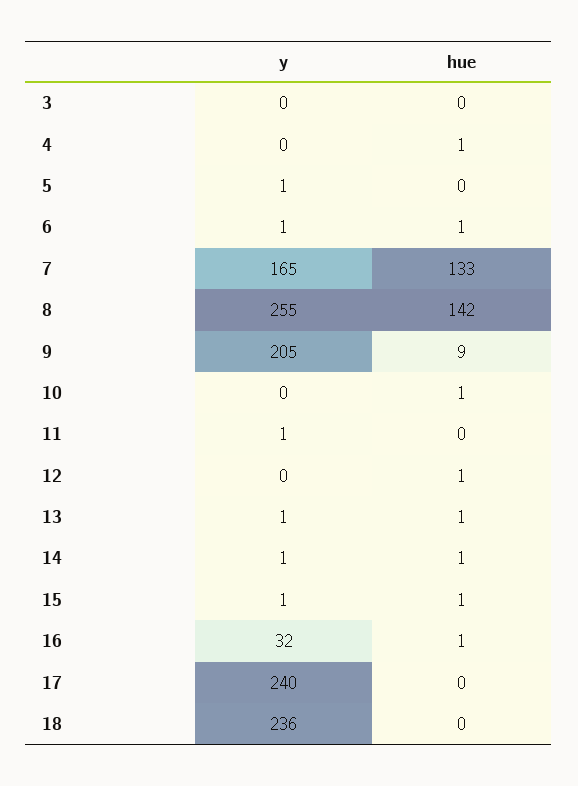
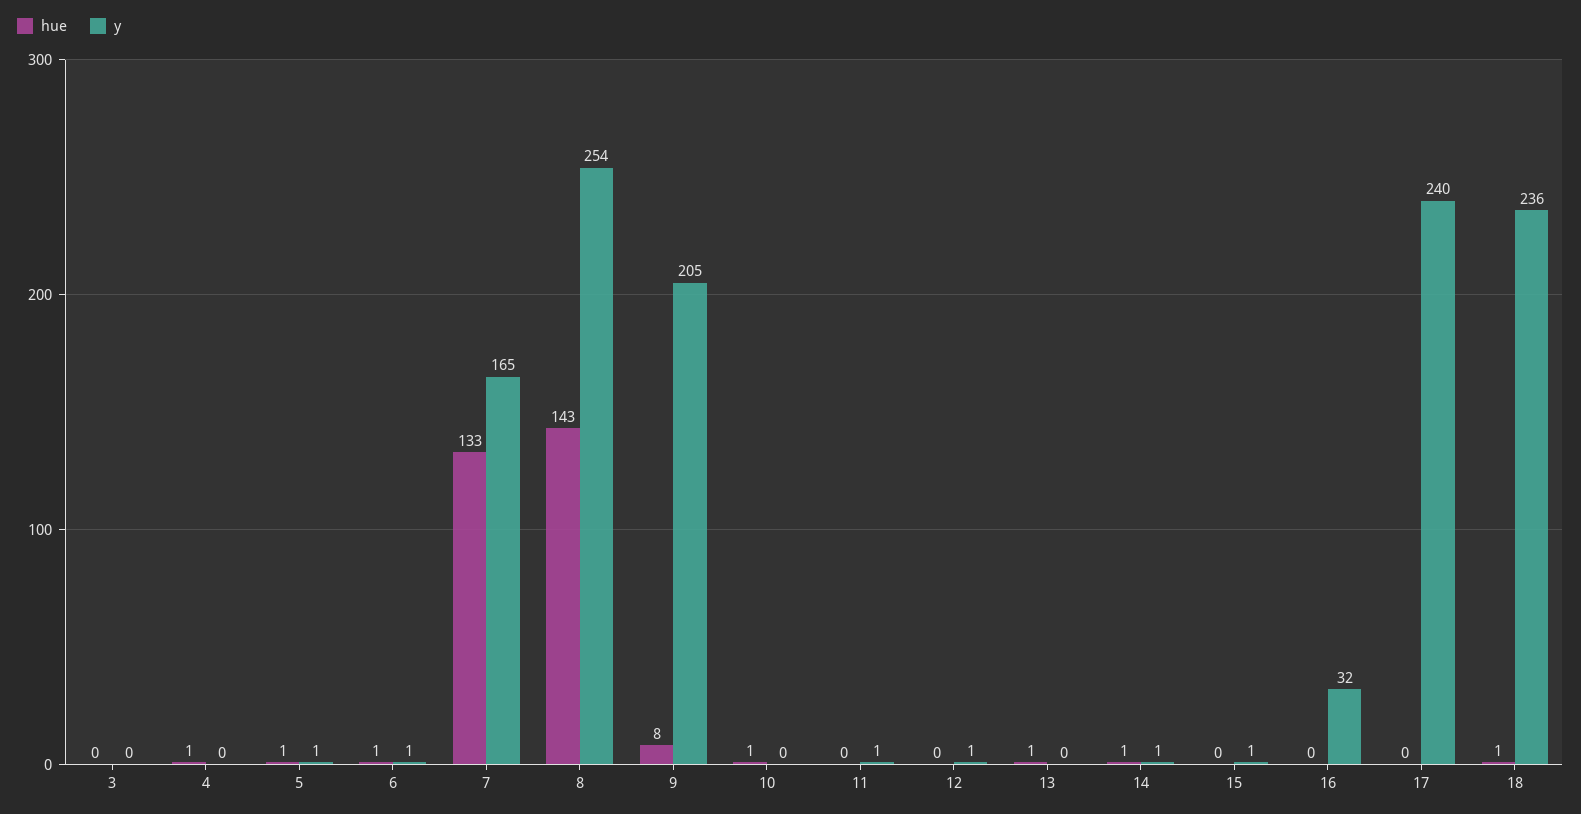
  {
    "y": {
      "3": 0,
      "4": 0,
      "5": 1,
      "6": 1,
      "7": 165,
-     "8": 255,
+     "8": 254,
      "9": 205,
      "10": 0,
      "11": 1,
-     "12": 0,
+     "12": 1,
-     "13": 1,
+     "13": 0,
      "14": 1,
      "15": 1,
      "16": 32,
      "17": 240,
      "18": 236
    },
    "hue": {
      "3": 0,
      "4": 1,
-     "5": 0,
+     "5": 1,
      "6": 1,
      "7": 133,
-     "8": 142,
+     "8": 143,
-     "9": 9,
+     "9": 8,
      "10": 1,
      "11": 0,
-     "12": 1,
+     "12": 0,
      "13": 1,
      "14": 1,
-     "15": 1,
+     "15": 0,
-     "16": 1,
+     "16": 0,
      "17": 0,
-     "18": 0
+     "18": 1
    }
  }

